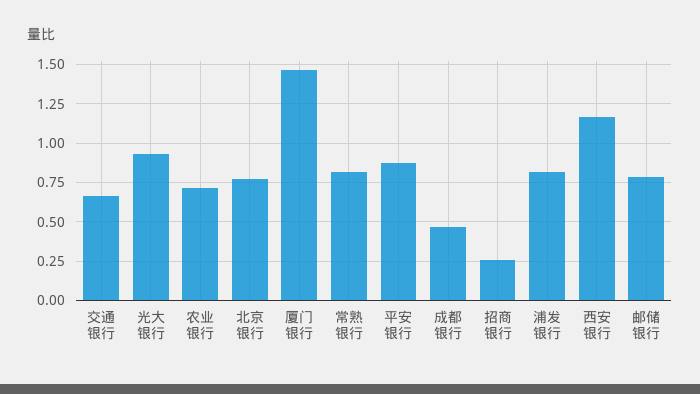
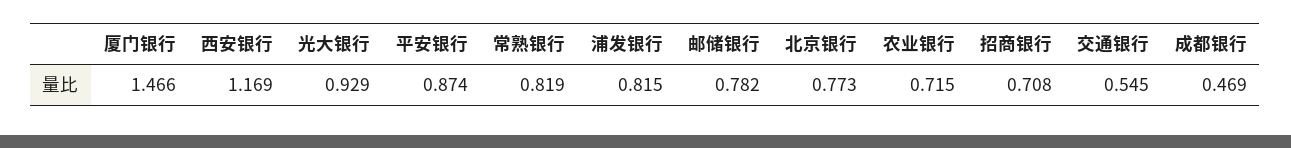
  {
-   "交通银行": 0.65,
+   "交通银行": 0.545,
    "光大银行": 0.929,
    "农业银行": 0.715,
    "北京银行": 0.773,
    "厦门银行": 1.466,
    "常熟银行": 0.819,
    "平安银行": 0.874,
    "成都银行": 0.469,
-   "招商银行": 0.25,
+   "招商银行": 0.708,
    "浦发银行": 0.815,
    "西安银行": 1.169,
    "邮储银行": 0.782
  }

